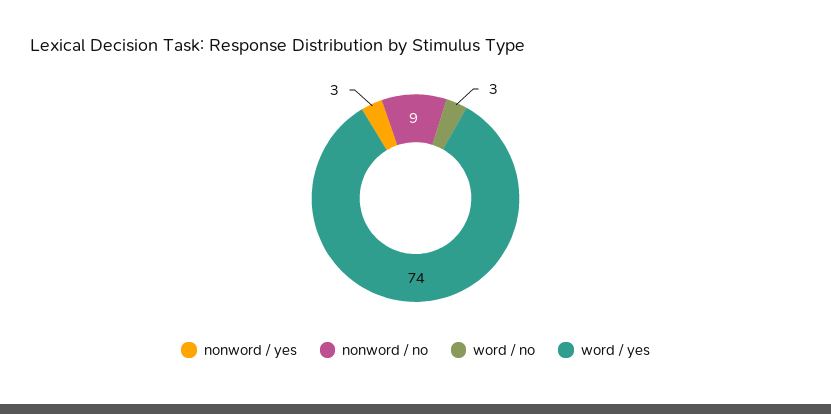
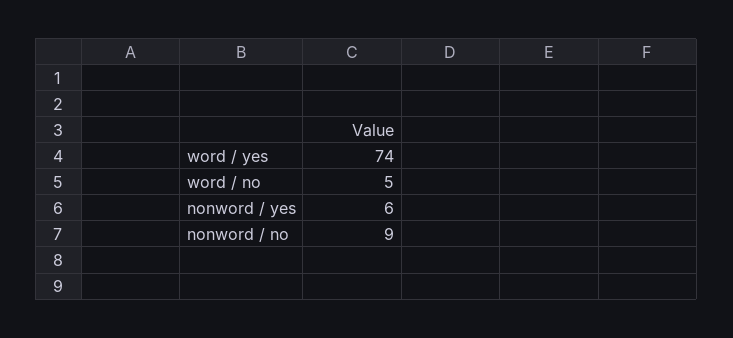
  {
-   "nonword / yes": 3,
+   "nonword / yes": 6,
    "nonword / no": 9,
-   "word / no": 3,
+   "word / no": 5,
    "word / yes": 74
  }

